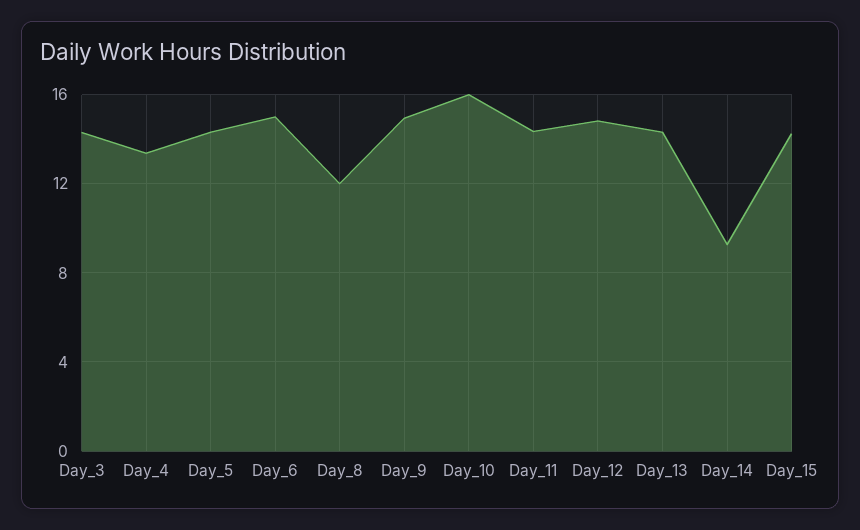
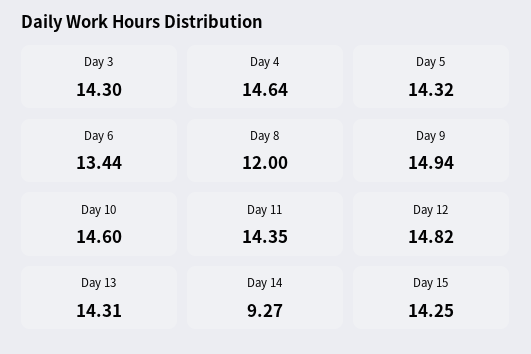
  {
    "Day_3": 14.3,
-   "Day_4": 13.5,
+   "Day_4": 14.64,
    "Day_5": 14.32,
-   "Day_6": 15,
+   "Day_6": 13.44,
    "Day_8": 12,
    "Day_9": 14.94,
-   "Day_10": 16,
+   "Day_10": 14.6,
    "Day_11": 14.35,
    "Day_12": 14.82,
    "Day_13": 14.31,
    "Day_14": 9.27,
    "Day_15": 14.25
  }

